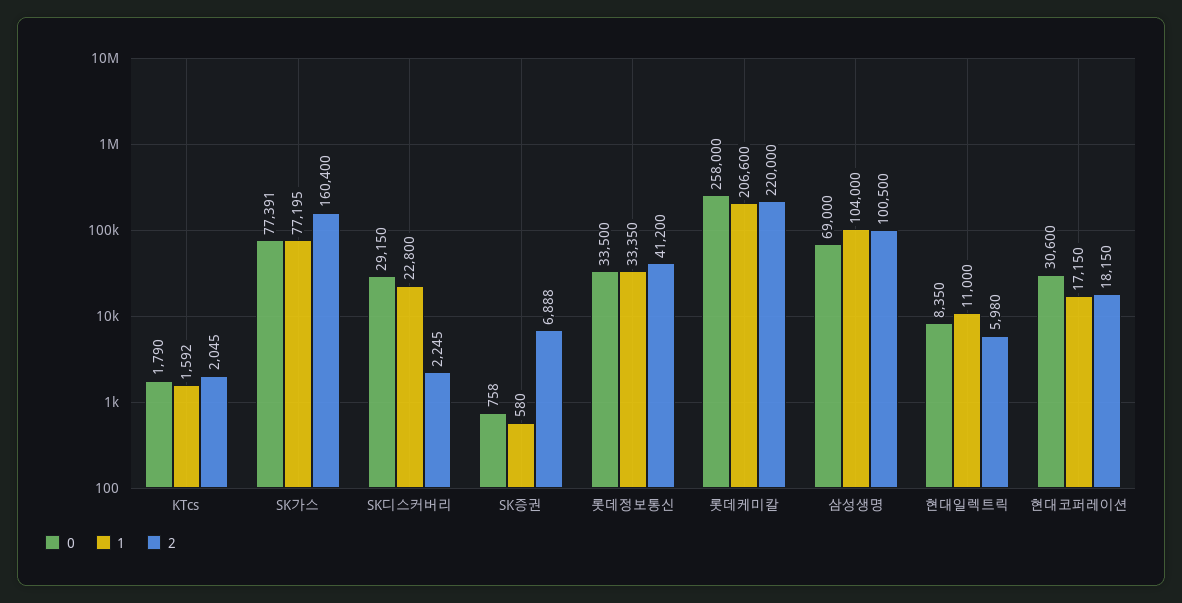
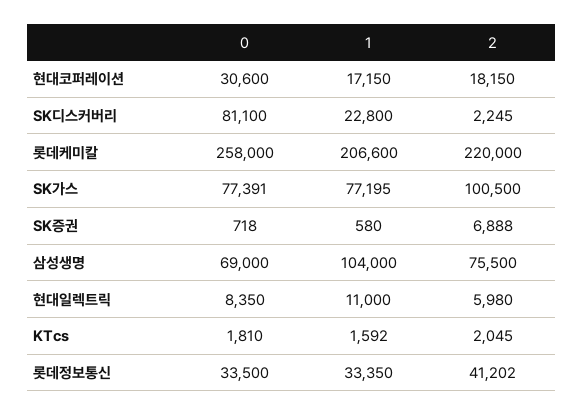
  {
    "0": {
-     "KTcs": 1790,
+     "KTcs": 1810,
      "SK가스": 77391,
-     "SK디스커버리": 29150,
+     "SK디스커버리": 81100,
-     "SK증권": 758,
+     "SK증권": 718,
      "롯데정보통신": 33500,
      "롯데케미칼": 258000,
      "삼성생명": 69000,
      "현대일렉트릭": 8350,
      "현대코퍼레이션": 30600
    },
    "1": {
      "KTcs": 1592,
      "SK가스": 77195,
      "SK디스커버리": 22800,
      "SK증권": 580,
      "롯데정보통신": 33350,
      "롯데케미칼": 206600,
      "삼성생명": 104000,
      "현대일렉트릭": 11000,
      "현대코퍼레이션": 17150
    },
    "2": {
      "KTcs": 2045,
-     "SK가스": 160400,
+     "SK가스": 100500,
      "SK디스커버리": 2245,
      "SK증권": 6888,
-     "롯데정보통신": 41200,
+     "롯데정보통신": 41202,
      "롯데케미칼": 220000,
-     "삼성생명": 100500,
+     "삼성생명": 75500,
      "현대일렉트릭": 5980,
      "현대코퍼레이션": 18150
    }
  }

